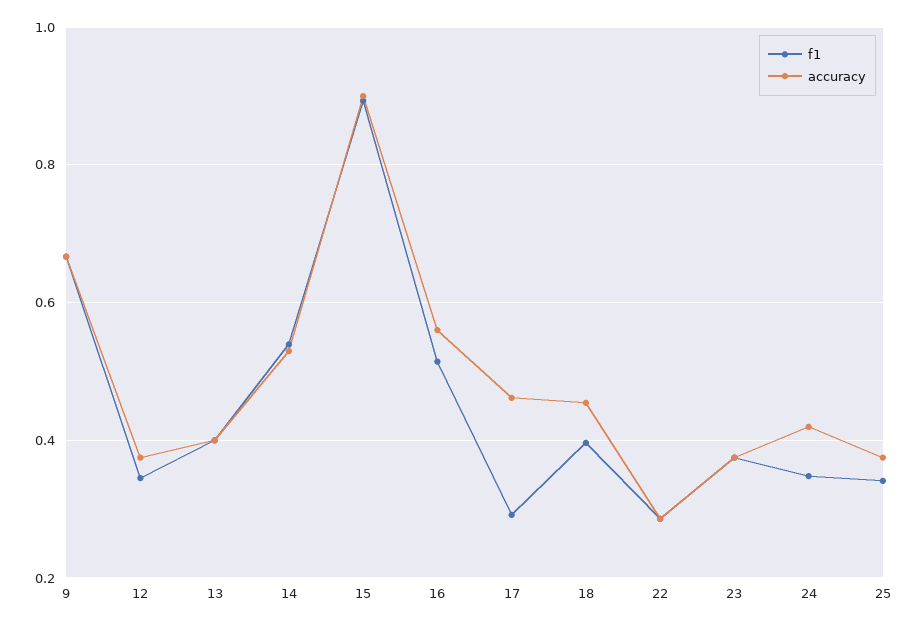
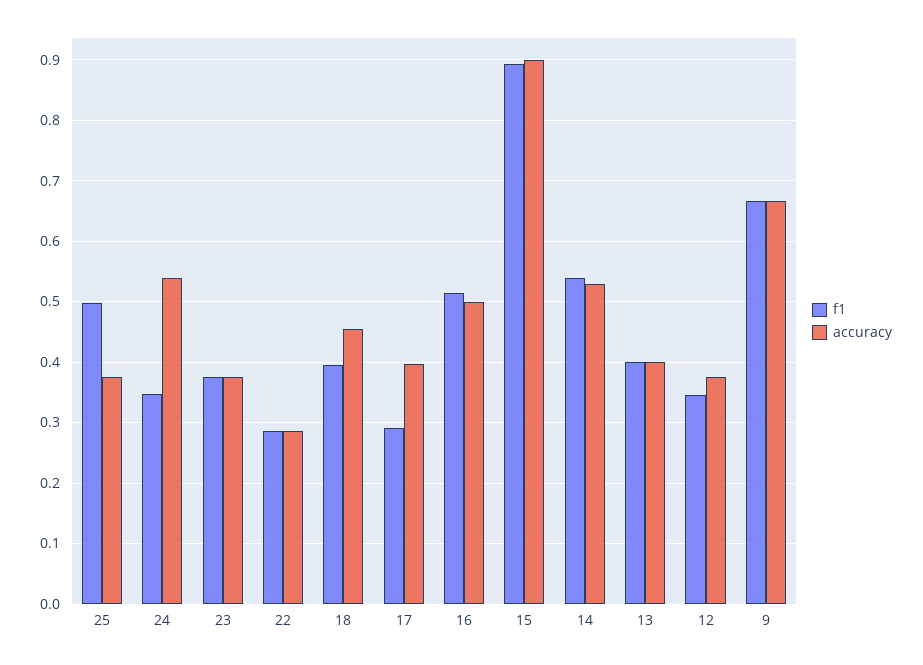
  {
    "f1": {
      "9": 0.67,
      "12": 0.35,
      "13": 0.4,
      "14": 0.54,
      "15": 0.89,
      "16": 0.51,
      "17": 0.29,
      "18": 0.4,
      "22": 0.29,
      "23": 0.38,
      "24": 0.35,
-     "25": 0.34
+     "25": 0.5
    },
    "accuracy": {
      "9": 0.67,
      "12": 0.38,
      "13": 0.4,
      "14": 0.53,
      "15": 0.9,
-     "16": 0.56,
+     "16": 0.5,
-     "17": 0.46,
+     "17": 0.4,
      "18": 0.45,
      "22": 0.29,
      "23": 0.38,
-     "24": 0.42,
+     "24": 0.54,
      "25": 0.38
    }
  }

